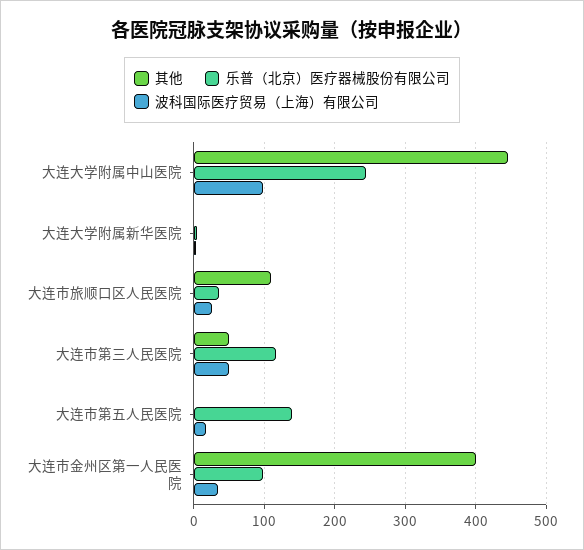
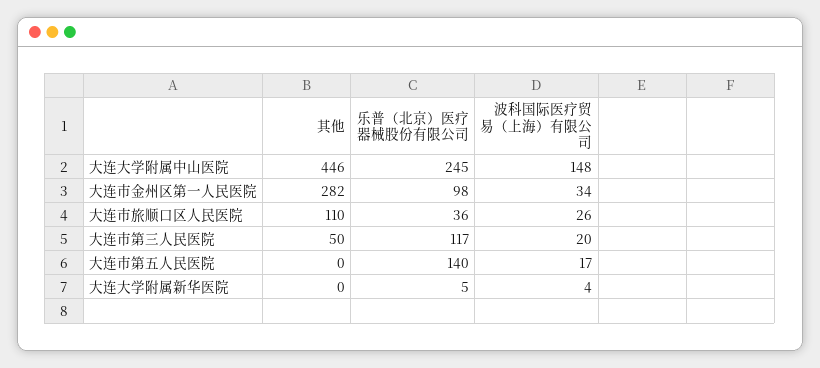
  {
    "其他": {
      "大连大学附属中山医院": 446,
      "大连大学附属新华医院": 0,
      "大连市旅顺口区人民医院": 110,
      "大连市第三人民医院": 50,
      "大连市第五人民医院": 0,
-     "大连市金州区第一人民医院": 400
+     "大连市金州区第一人民医院": 282
    },
    "乐普（北京）医疗器械股份有限公司": {
      "大连大学附属中山医院": 245,
      "大连大学附属新华医院": 5,
      "大连市旅顺口区人民医院": 36,
      "大连市第三人民医院": 117,
      "大连市第五人民医院": 140,
      "大连市金州区第一人民医院": 98
    },
    "波科国际医疗贸易（上海）有限公司": {
-     "大连大学附属中山医院": 100,
+     "大连大学附属中山医院": 148,
      "大连大学附属新华医院": 4,
      "大连市旅顺口区人民医院": 26,
-     "大连市第三人民医院": 50,
+     "大连市第三人民医院": 20,
      "大连市第五人民医院": 17,
      "大连市金州区第一人民医院": 34
    }
  }

